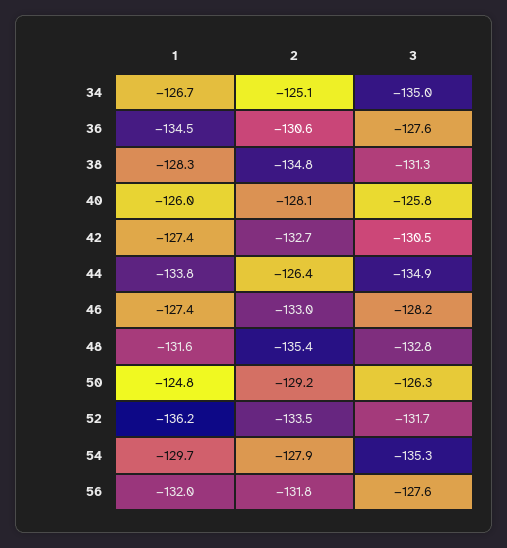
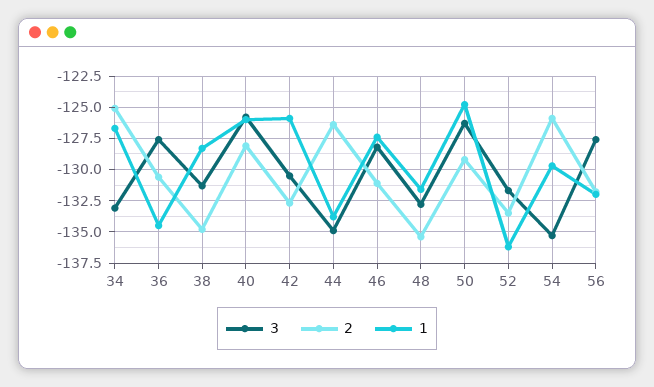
  {
    "1": {
      "34": -126.7,
      "36": -134.5,
      "38": -128.3,
      "40": -126,
-     "42": -127.4,
+     "42": -126,
      "44": -133.8,
      "46": -127.4,
      "48": -131.6,
      "50": -124.8,
      "52": -136.2,
      "54": -129.7,
      "56": -132
    },
    "2": {
      "34": -125.1,
      "36": -130.6,
      "38": -134.8,
      "40": -128.1,
      "42": -132.7,
      "44": -126.4,
-     "46": -133,
+     "46": -131,
      "48": -135.4,
      "50": -129.2,
      "52": -133.5,
-     "54": -127.9,
+     "54": -126,
      "56": -131.8
    },
    "3": {
-     "34": -135,
+     "34": -133,
      "36": -127.6,
      "38": -131.3,
      "40": -125.8,
      "42": -130.5,
      "44": -134.9,
      "46": -128.2,
      "48": -132.8,
      "50": -126.3,
      "52": -131.7,
      "54": -135.3,
      "56": -127.6
    }
  }

